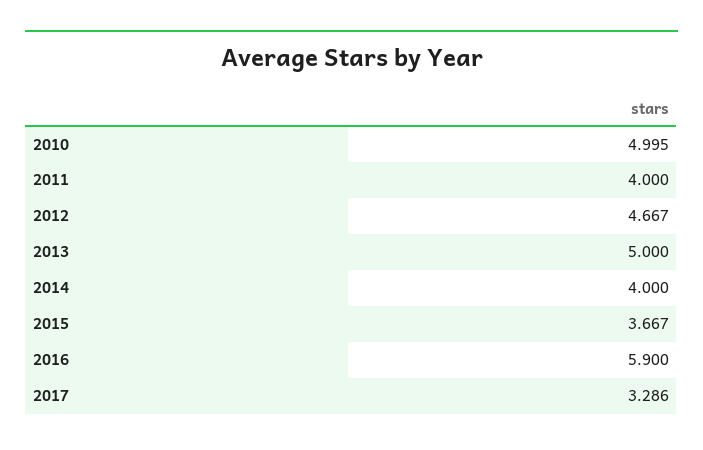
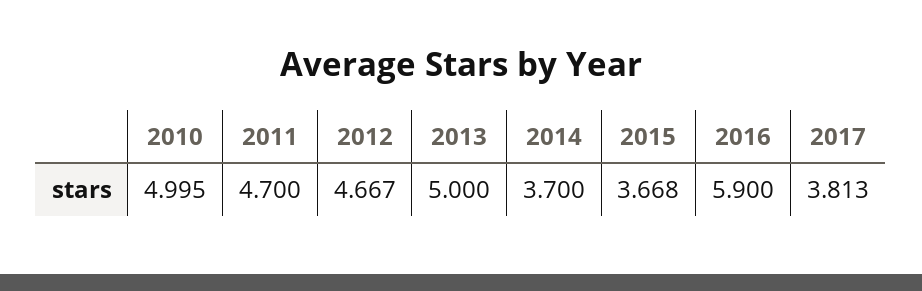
  {
    "2010": 4.995,
-   "2011": 4,
+   "2011": 4.7,
    "2012": 4.667,
    "2013": 5,
-   "2014": 4,
+   "2014": 3.7,
-   "2015": 3.667,
+   "2015": 3.668,
    "2016": 5.9,
-   "2017": 3.286
+   "2017": 3.813
  }

